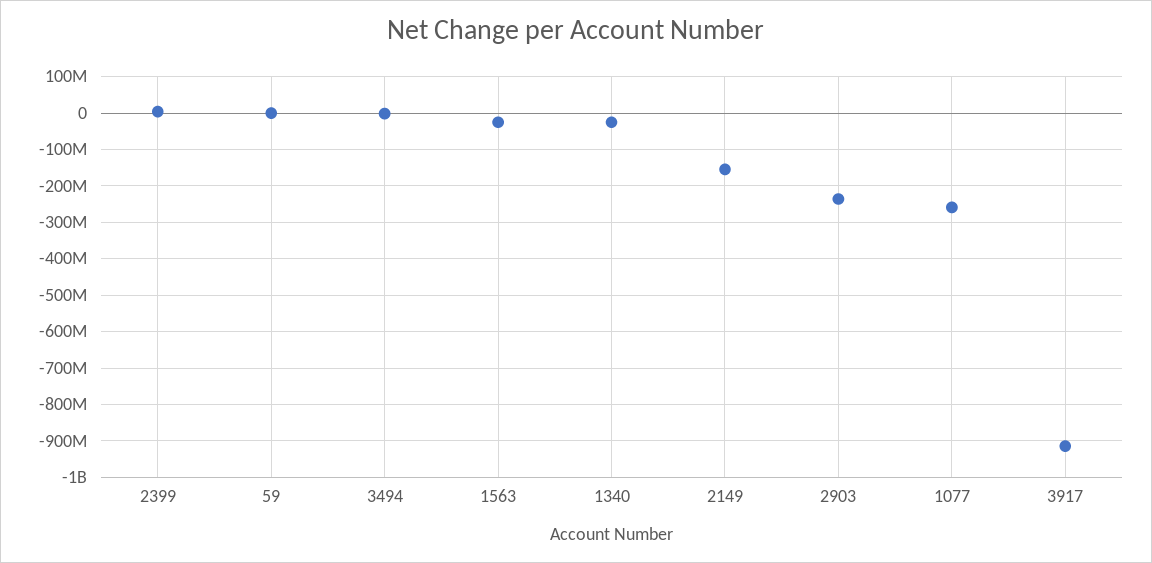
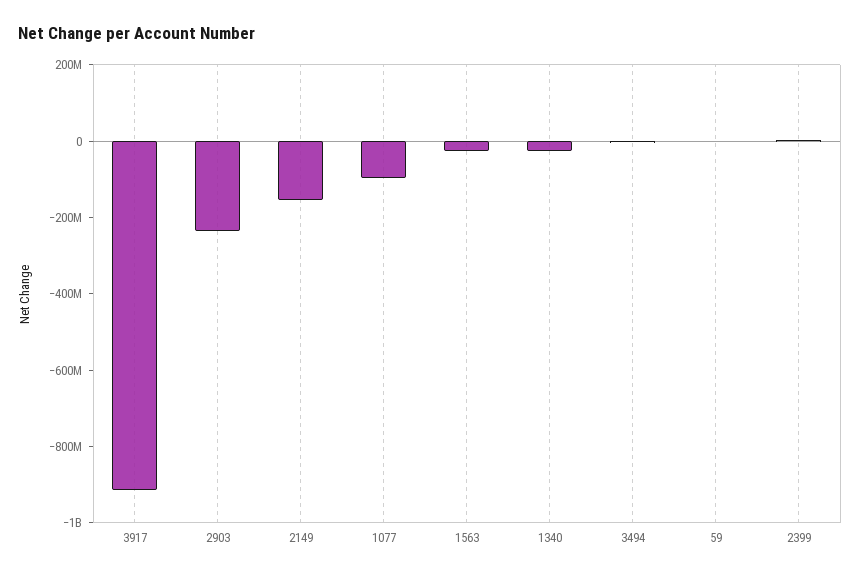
  {
    "2399": 0,
    "59": 0,
    "3494": 0,
    "1563": -20000000,
    "1340": -20000000,
    "2149": -160000000,
    "2903": -240000000,
-   "1077": -260000000,
+   "1077": -100000000,
    "3917": -920000000
  }

